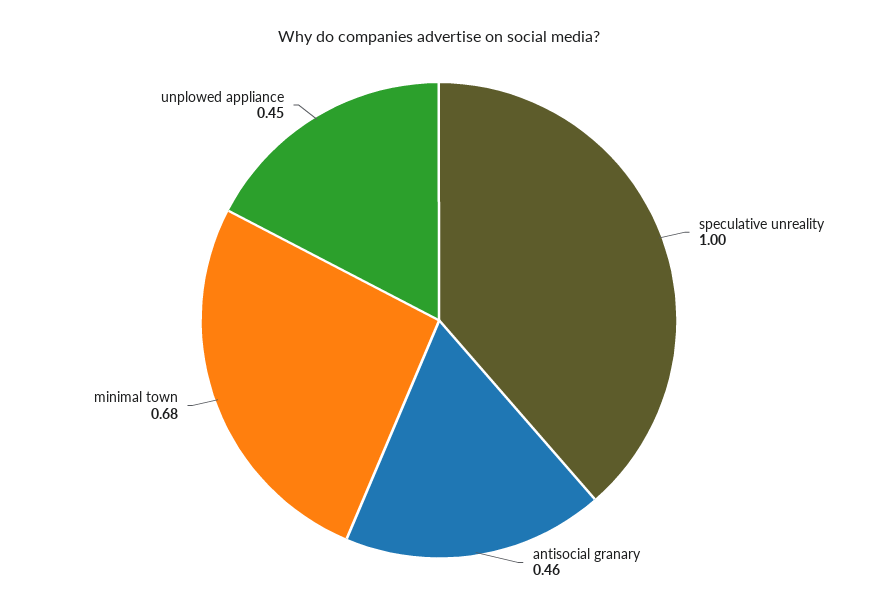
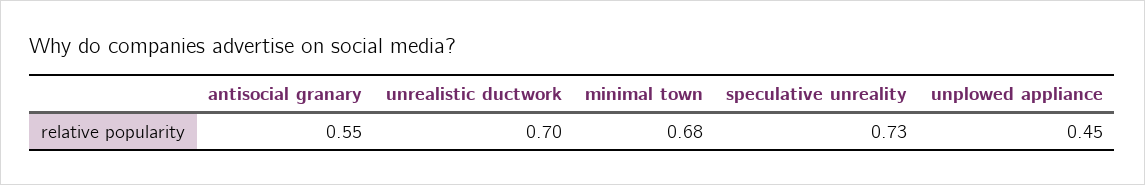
  {
-   "speculative unreality": 1,
+   "speculative unreality": 0.73,
-   "antisocial granary": 0.46,
+   "antisocial granary": 0.55,
    "minimal town": 0.68,
-   "unplowed appliance": 0.45
+   "unplowed appliance": 0.45,
+   "unrealistic ductwork": 0.7
  }

